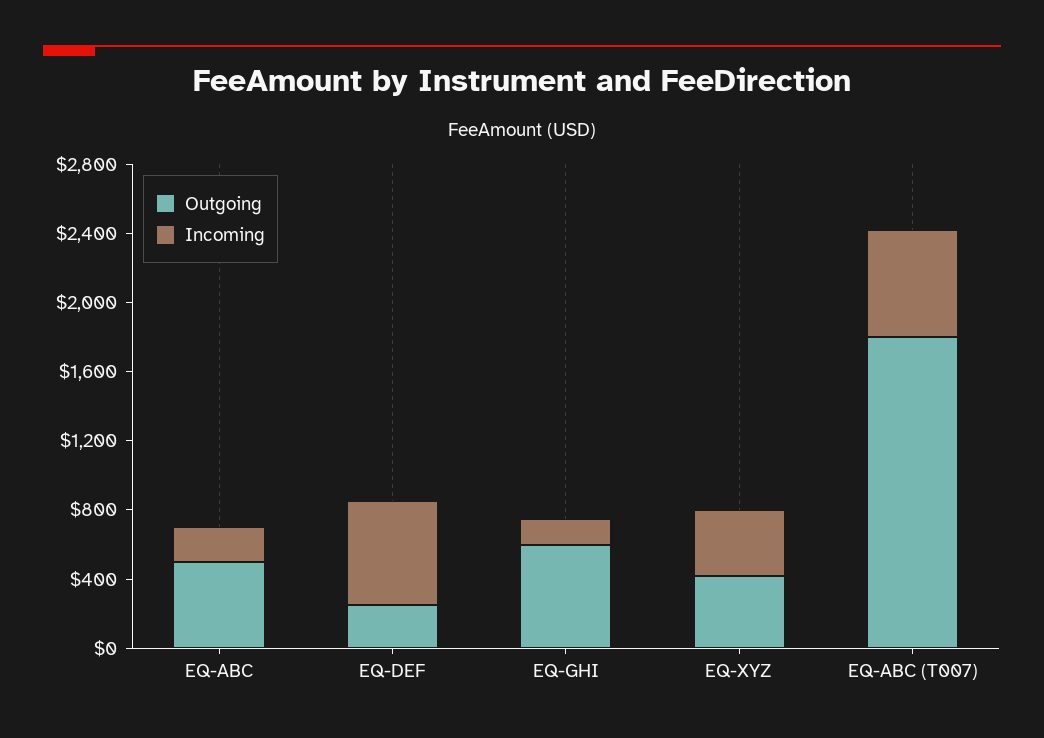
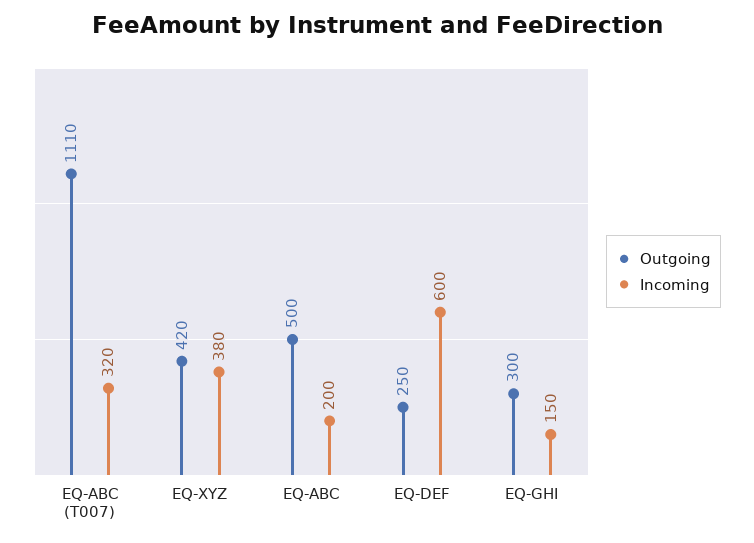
  {
    "Outgoing": {
      "EQ-ABC": 500,
      "EQ-DEF": 250,
-     "EQ-GHI": 600,
+     "EQ-GHI": 300,
      "EQ-XYZ": 420,
-     "EQ-ABC (T007)": 1800
+     "EQ-ABC (T007)": 1110
    },
    "Incoming": {
      "EQ-ABC": 200,
      "EQ-DEF": 600,
      "EQ-GHI": 150,
      "EQ-XYZ": 380,
-     "EQ-ABC (T007)": 600
+     "EQ-ABC (T007)": 320
    }
  }

